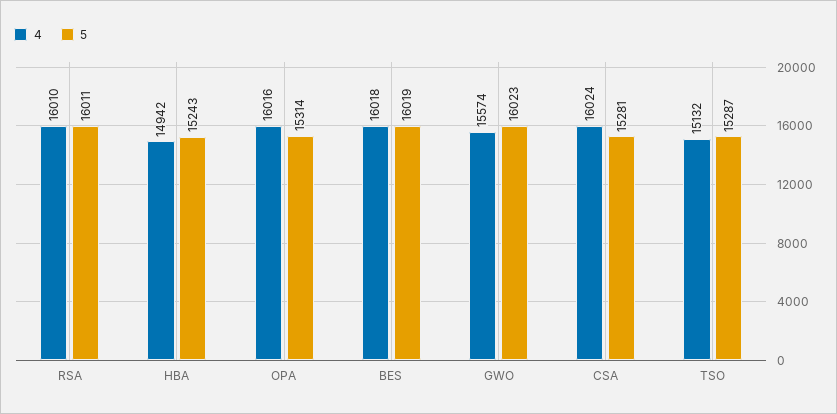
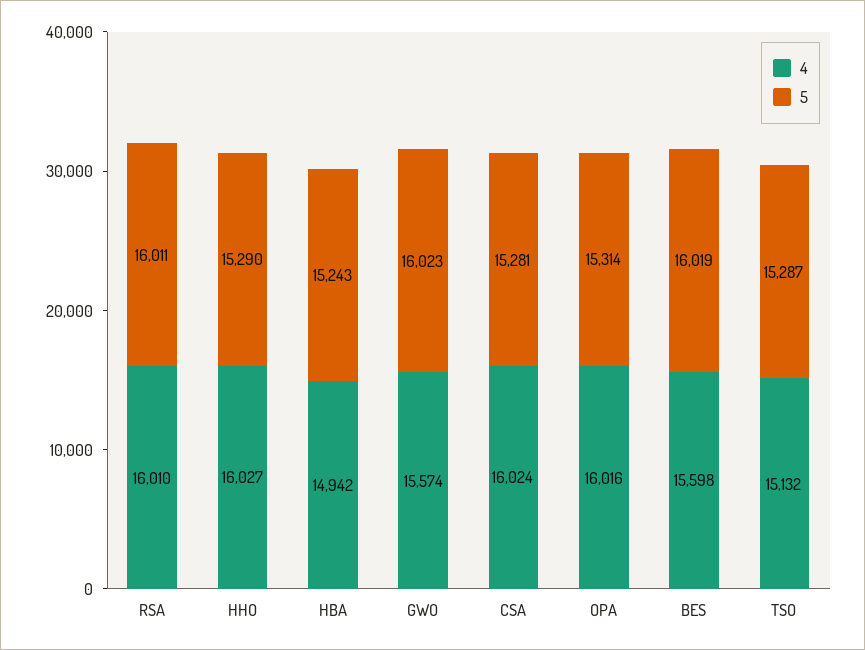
  {
    "4": {
      "RSA": 16010,
      "HBA": 14942,
      "OPA": 16016,
-     "BES": 16018,
+     "BES": 15598,
      "GWO": 15574,
      "CSA": 16024,
-     "TSO": 15132
+     "TSO": 15132,
+     "HHO": 16027
    },
    "5": {
      "RSA": 16011,
      "HBA": 15243,
      "OPA": 15314,
      "BES": 16019,
      "GWO": 16023,
      "CSA": 15281,
-     "TSO": 15287
+     "TSO": 15287,
+     "HHO": 15290
    }
  }

